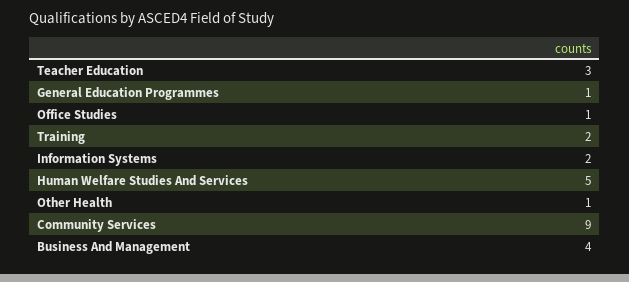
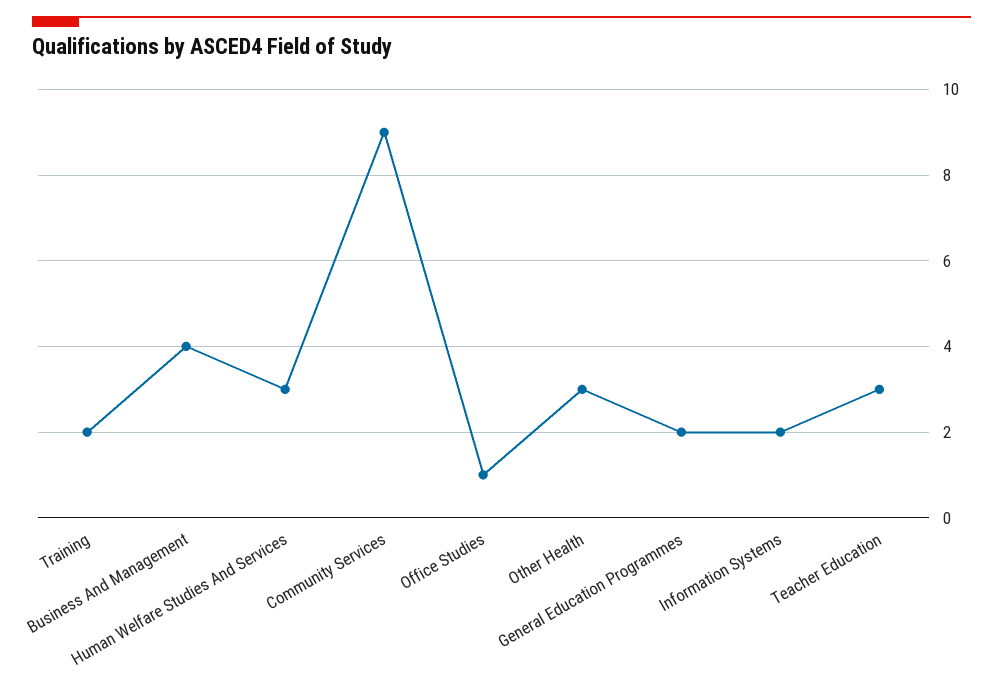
  {
    "Teacher Education": 3,
-   "General Education Programmes": 1,
+   "General Education Programmes": 2,
    "Office Studies": 1,
    "Training": 2,
    "Information Systems": 2,
-   "Human Welfare Studies And Services": 5,
+   "Human Welfare Studies And Services": 3,
-   "Other Health": 1,
+   "Other Health": 3,
    "Community Services": 9,
    "Business And Management": 4
  }

